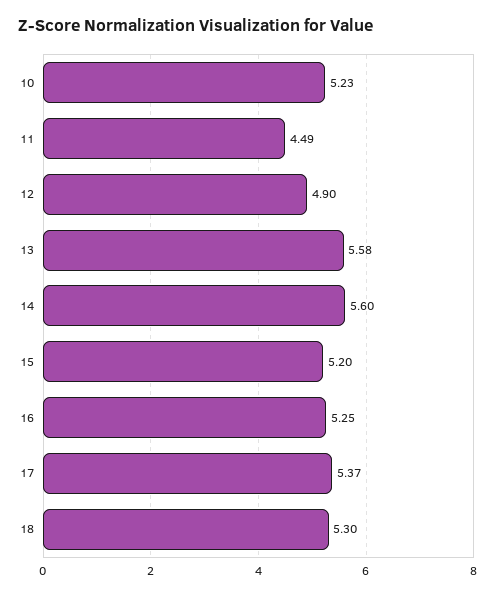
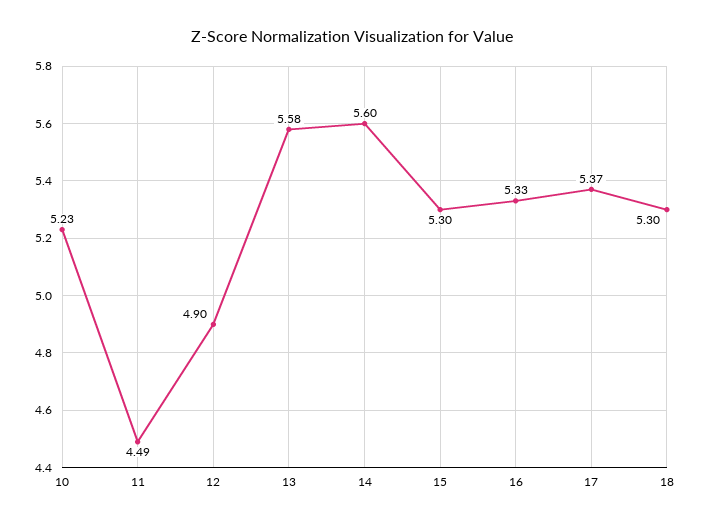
  {
    "10": 5.23,
    "11": 4.49,
    "12": 4.9,
    "13": 5.58,
    "14": 5.6,
-   "15": 5.2,
+   "15": 5.3,
-   "16": 5.25,
+   "16": 5.33,
    "17": 5.37,
    "18": 5.3
  }

